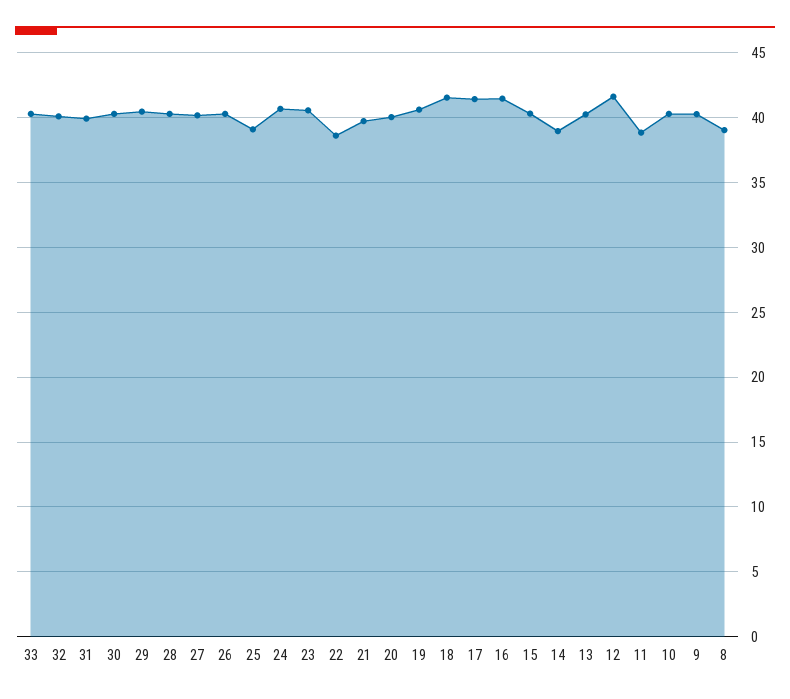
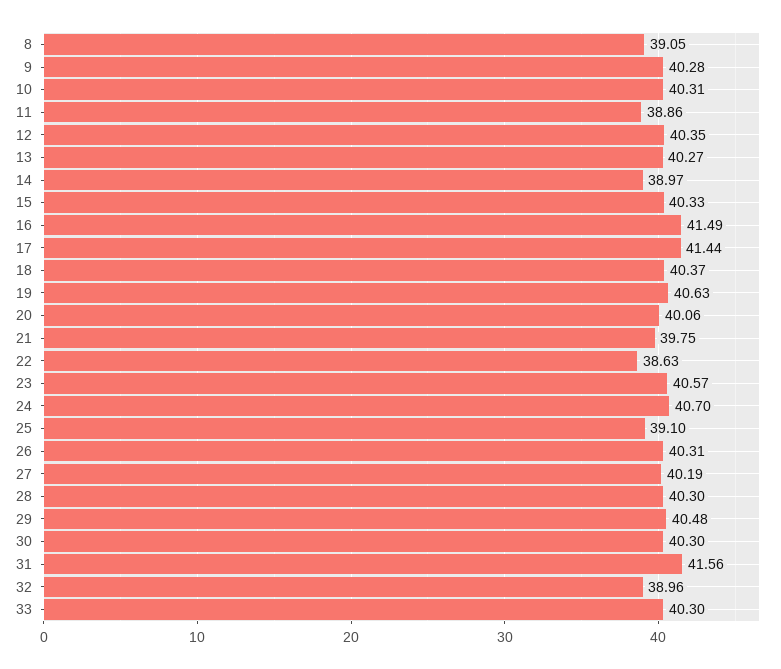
  {
    "33": 40.3,
-   "32": 40,
+   "32": 38.96,
-   "31": 40,
+   "31": 41.56,
    "30": 40.3,
    "29": 40.48,
    "28": 40.3,
    "27": 40.19,
    "26": 40.31,
    "25": 39.1,
    "24": 40.7,
    "23": 40.57,
    "22": 38.63,
    "21": 39.75,
    "20": 40.06,
    "19": 40.63,
-   "18": 41.5,
+   "18": 40.37,
    "17": 41.44,
    "16": 41.49,
    "15": 40.33,
    "14": 38.97,
    "13": 40.27,
-   "12": 41.5,
+   "12": 40.35,
    "11": 38.86,
    "10": 40.31,
    "9": 40.28,
    "8": 39.05
  }

